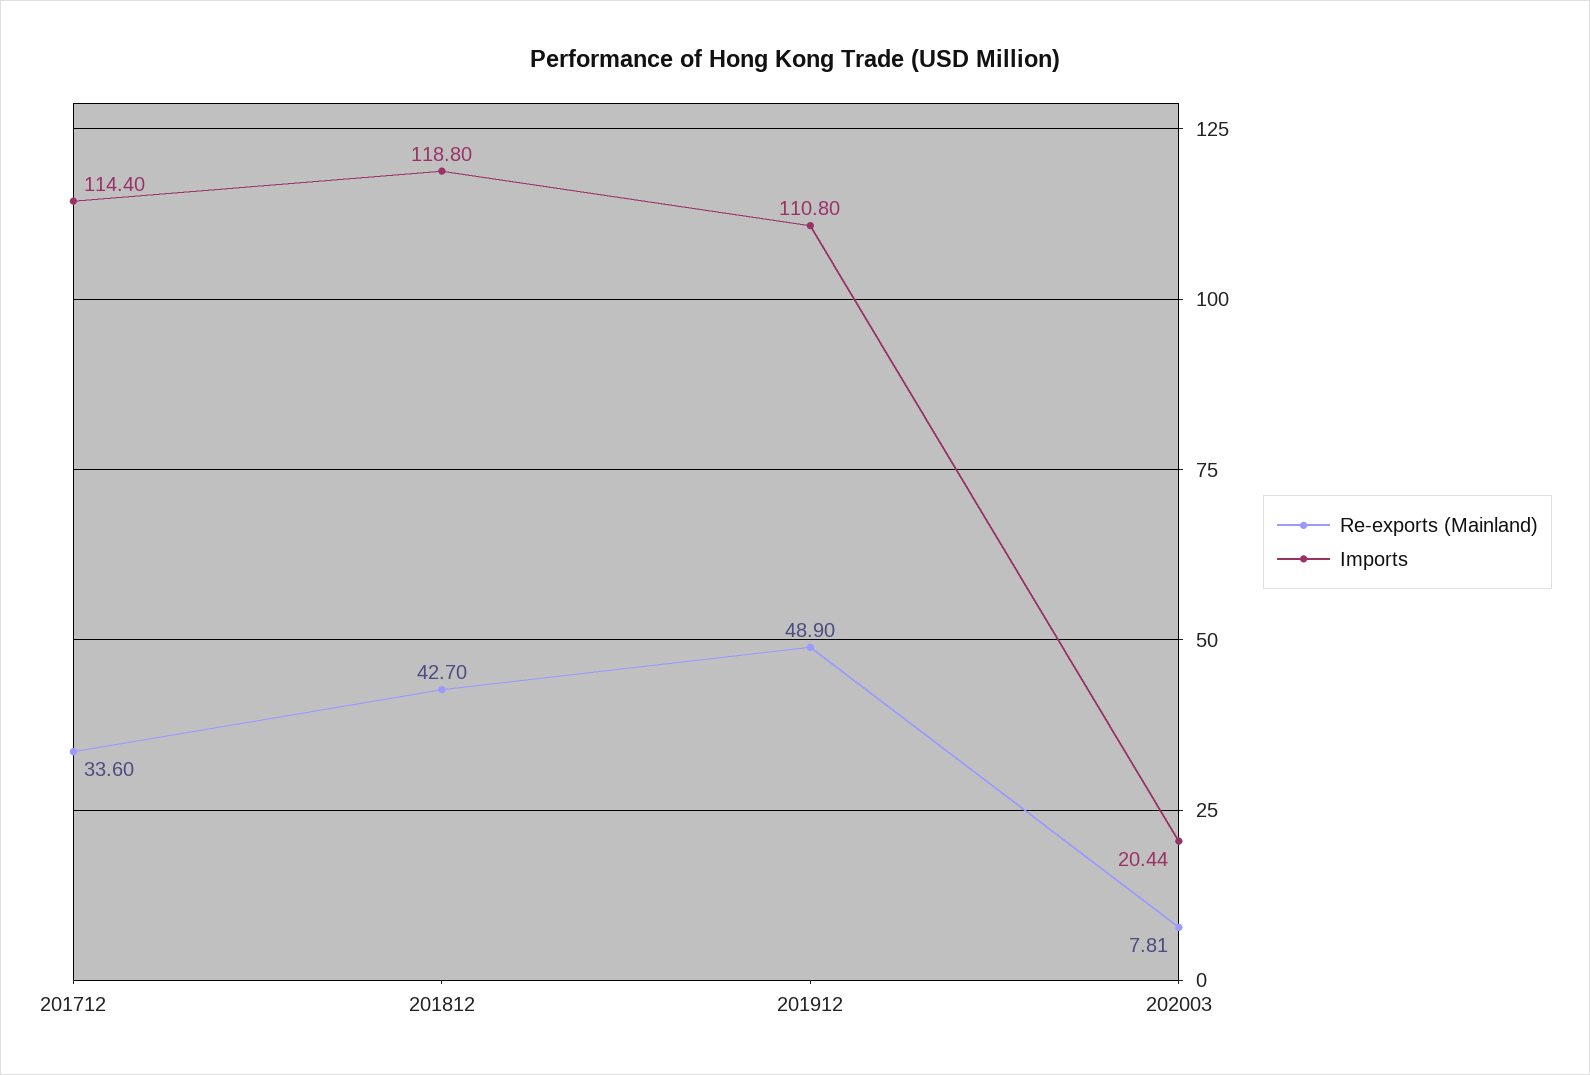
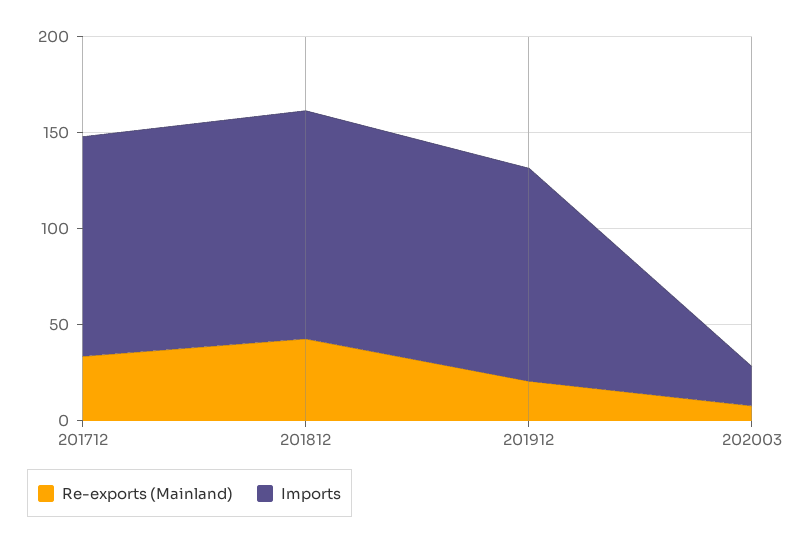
  {
    "Re-exports (Mainland)": {
      "201712": 33.6,
      "201812": 42.7,
-     "201912": 48.9,
+     "201912": 20,
      "202003": 7.81
    },
    "Imports": {
      "201712": 114.4,
      "201812": 118.8,
      "201912": 110.8,
      "202003": 20.44
    }
  }

